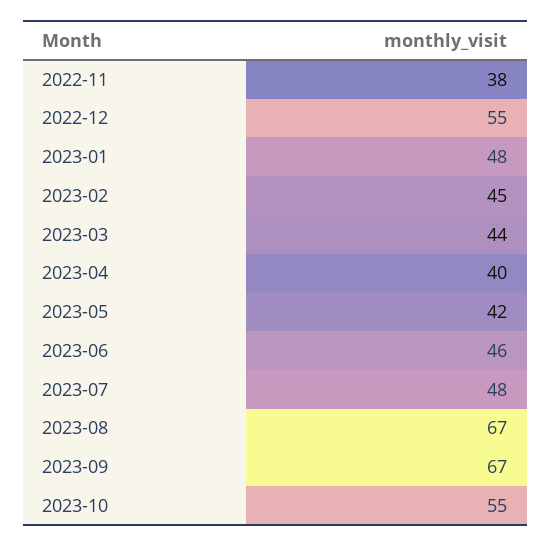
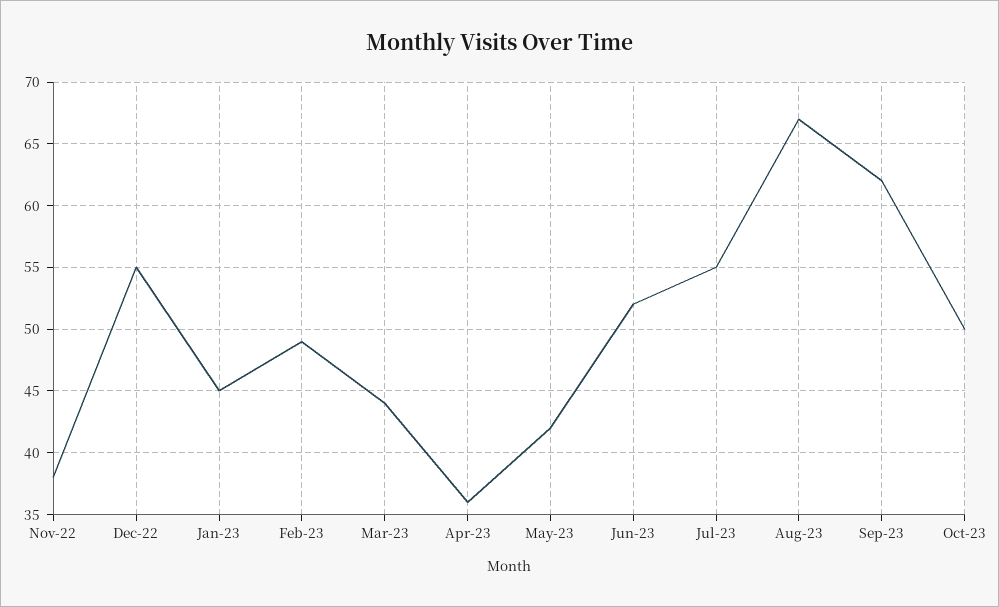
  {
    "2022-11": 38,
    "2022-12": 55,
-   "2023-01": 48,
+   "2023-01": 45,
-   "2023-02": 45,
+   "2023-02": 49,
    "2023-03": 44,
-   "2023-04": 40,
+   "2023-04": 36,
    "2023-05": 42,
-   "2023-06": 46,
+   "2023-06": 52,
-   "2023-07": 48,
+   "2023-07": 55,
    "2023-08": 67,
-   "2023-09": 67,
+   "2023-09": 62,
-   "2023-10": 55
+   "2023-10": 50
  }

